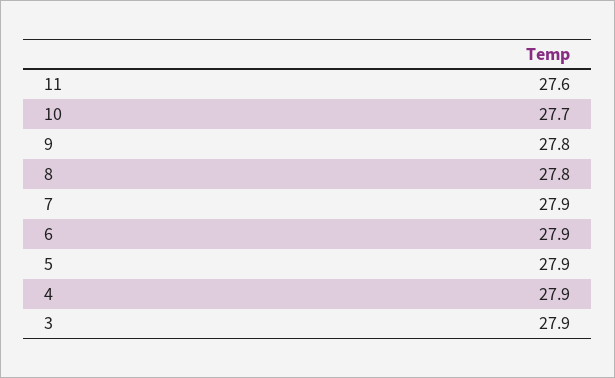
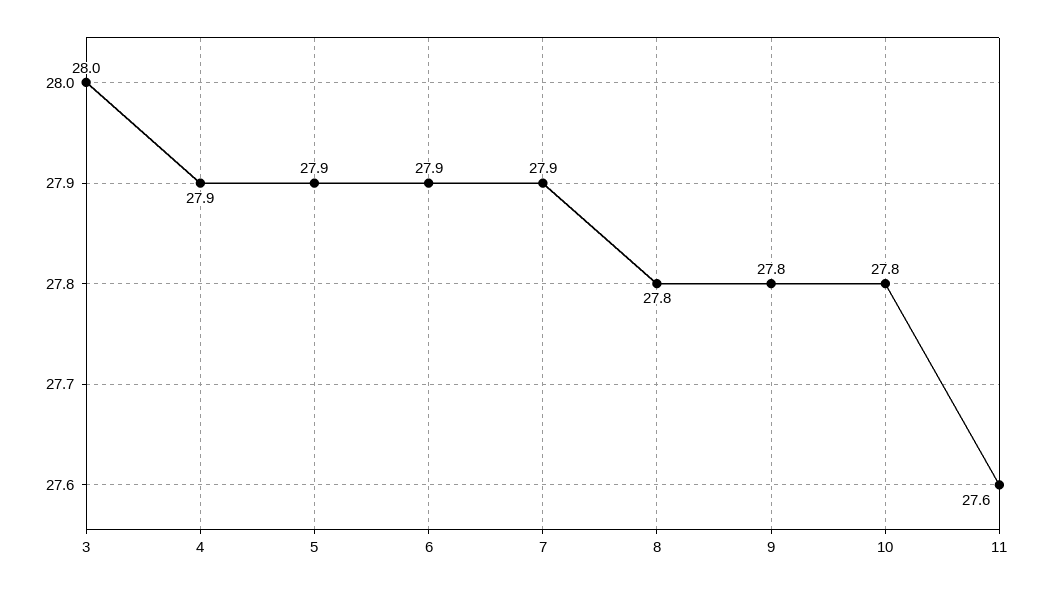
  {
    "11": 27.6,
-   "10": 27.7,
+   "10": 27.8,
    "9": 27.8,
    "8": 27.8,
    "7": 27.9,
    "6": 27.9,
    "5": 27.9,
    "4": 27.9,
-   "3": 27.9
+   "3": 28
  }

